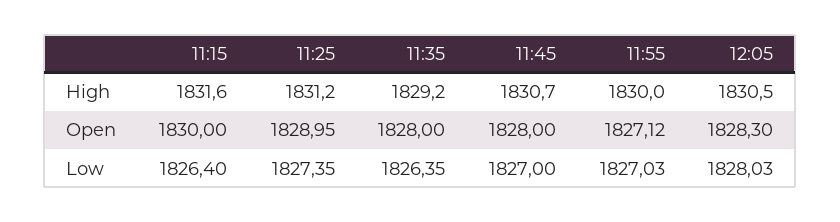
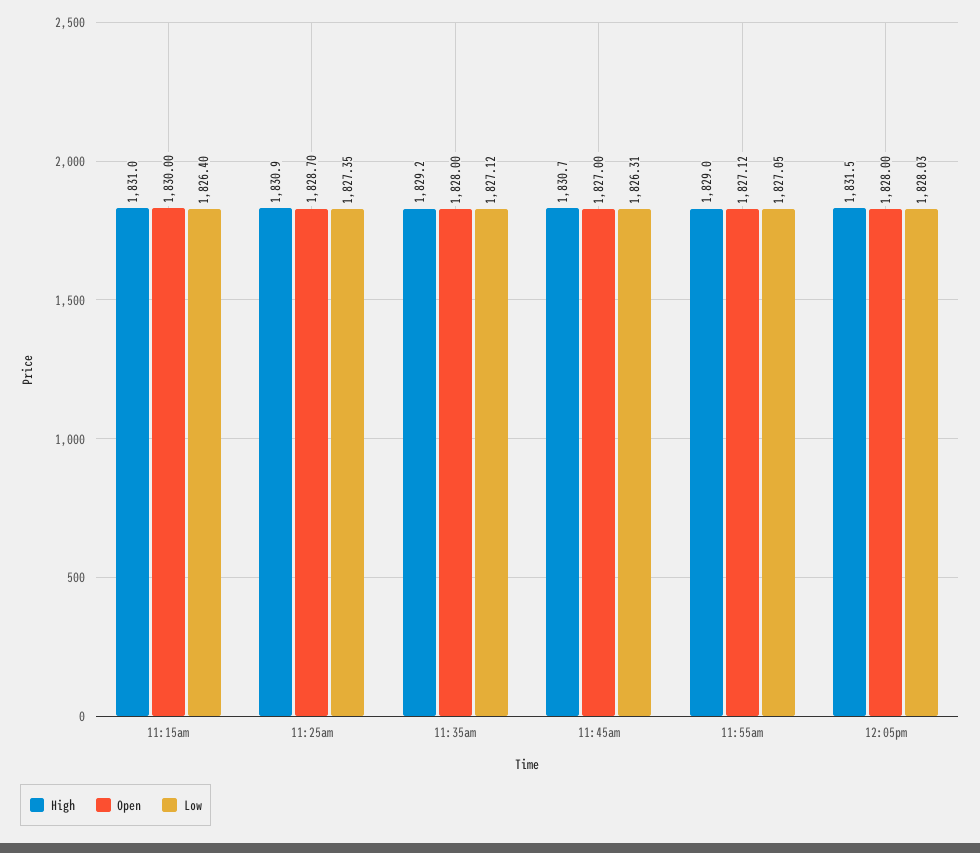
  {
    "High": {
-     "11:15": 1831.6,
+     "11:15": 1831,
-     "11:25": 1831.2,
+     "11:25": 1830.9,
      "11:35": 1829.2,
      "11:45": 1830.7,
-     "11:55": 1830,
+     "11:55": 1829,
-     "12:05": 1830.5
+     "12:05": 1831.5
    },
    "Open": {
      "11:15": 1830,
-     "11:25": 1828.95,
+     "11:25": 1828.7,
      "11:35": 1828,
-     "11:45": 1828,
+     "11:45": 1827,
      "11:55": 1827.12,
-     "12:05": 1828.3
+     "12:05": 1828
    },
    "Low": {
      "11:15": 1826.4,
      "11:25": 1827.35,
-     "11:35": 1826.35,
+     "11:35": 1827.12,
-     "11:45": 1827,
+     "11:45": 1826.31,
-     "11:55": 1827.03,
+     "11:55": 1827.05,
      "12:05": 1828.03
    }
  }

